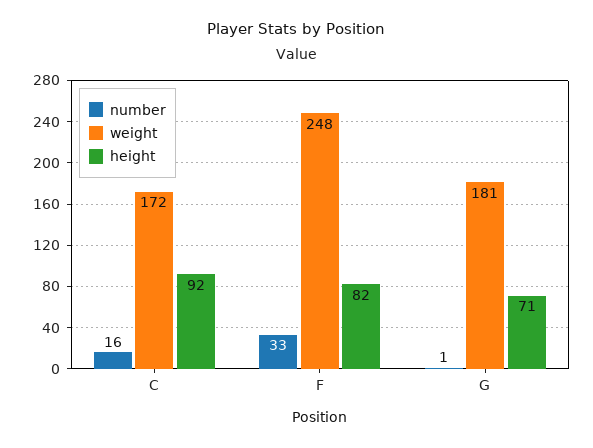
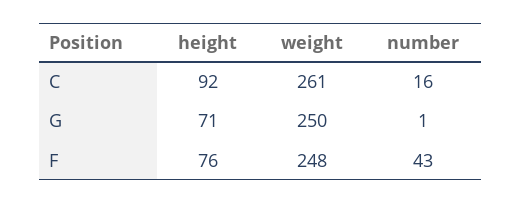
  {
    "number": {
      "C": 16,
-     "F": 33,
+     "F": 43,
      "G": 1
    },
    "weight": {
-     "C": 172,
+     "C": 261,
      "F": 248,
-     "G": 181
+     "G": 250
    },
    "height": {
      "C": 92,
-     "F": 82,
+     "F": 76,
      "G": 71
    }
  }

